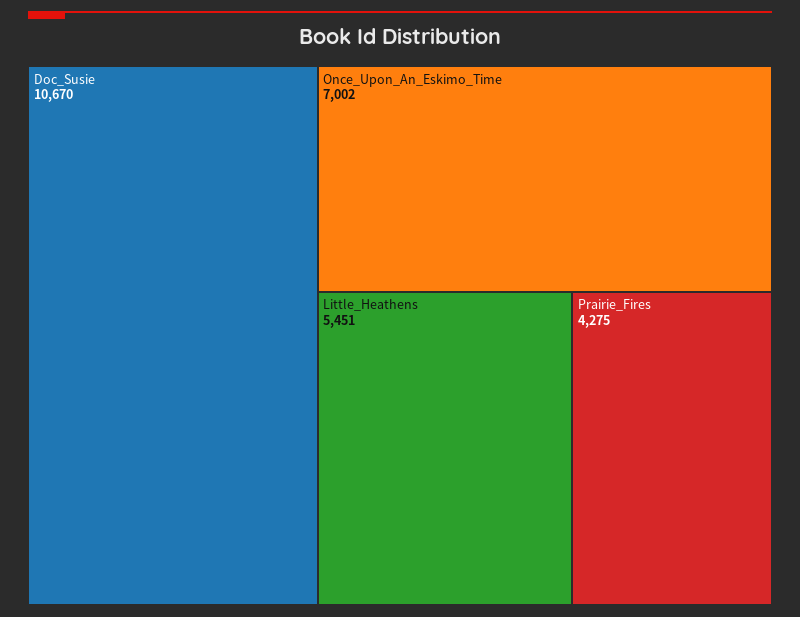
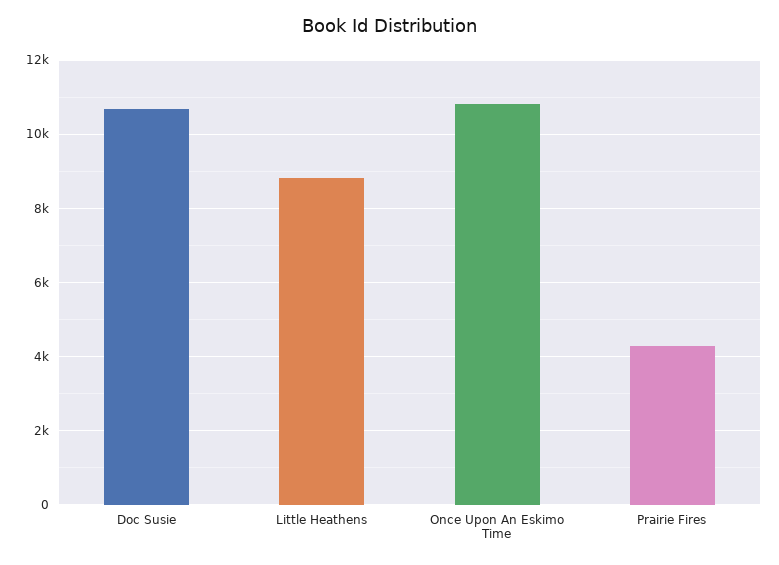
  {
    "Doc_Susie": 10670,
-   "Once_Upon_An_Eskimo_Time": 7002,
+   "Once_Upon_An_Eskimo_Time": 10800,
-   "Little_Heathens": 5451,
+   "Little_Heathens": 8800,
    "Prairie_Fires": 4275
  }

